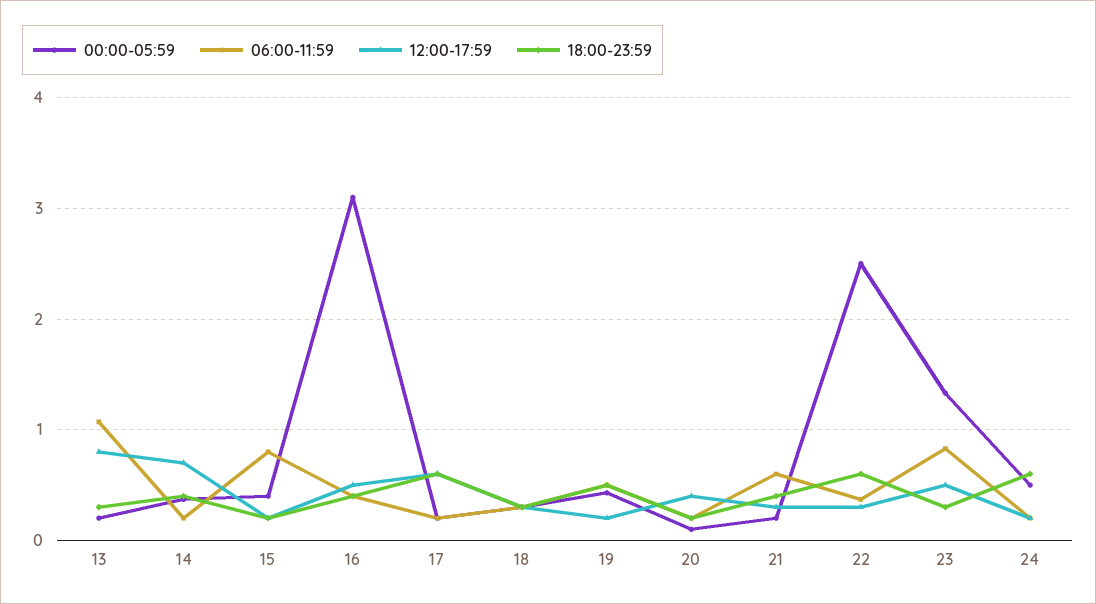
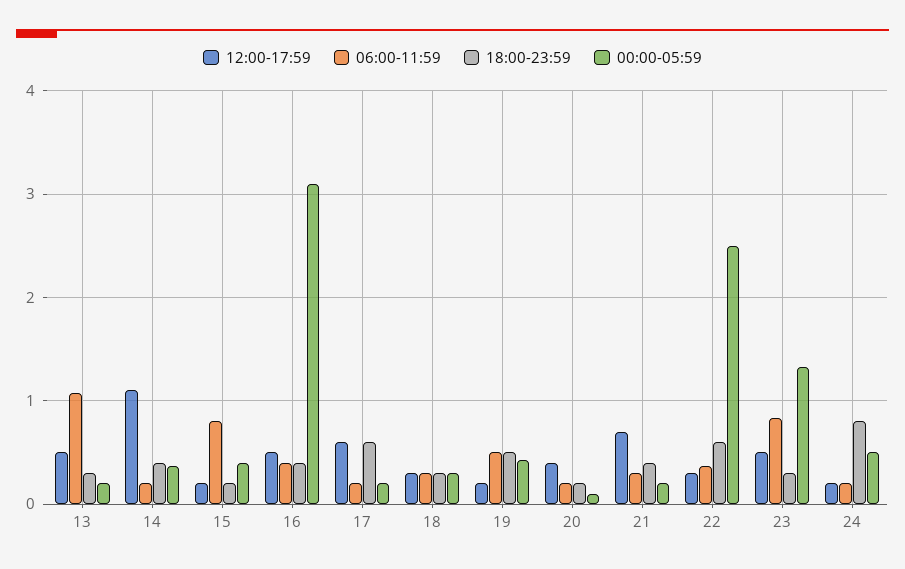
  {
    "00:00-05:59": {
      "13": 0.2,
      "14": 0.4,
      "15": 0.4,
      "16": 3.1,
      "17": 0.2,
      "18": 0.3,
      "19": 0.4,
      "20": 0.1,
      "21": 0.2,
      "22": 2.5,
      "23": 1.3,
      "24": 0.5
    },
    "06:00-11:59": {
      "13": 1.1,
      "14": 0.2,
      "15": 0.8,
      "16": 0.4,
      "17": 0.2,
      "18": 0.3,
      "19": 0.5,
      "20": 0.2,
-     "21": 0.6,
+     "21": 0.3,
      "22": 0.4,
      "23": 0.8,
      "24": 0.2
    },
    "12:00-17:59": {
-     "13": 0.8,
+     "13": 0.5,
-     "14": 0.7,
+     "14": 1.1,
      "15": 0.2,
      "16": 0.5,
      "17": 0.6,
      "18": 0.3,
      "19": 0.2,
      "20": 0.4,
-     "21": 0.3,
+     "21": 0.7,
      "22": 0.3,
      "23": 0.5,
      "24": 0.2
    },
    "18:00-23:59": {
      "13": 0.3,
      "14": 0.4,
      "15": 0.2,
      "16": 0.4,
      "17": 0.6,
      "18": 0.3,
      "19": 0.5,
      "20": 0.2,
      "21": 0.4,
      "22": 0.6,
      "23": 0.3,
-     "24": 0.6
+     "24": 0.8
    }
  }

